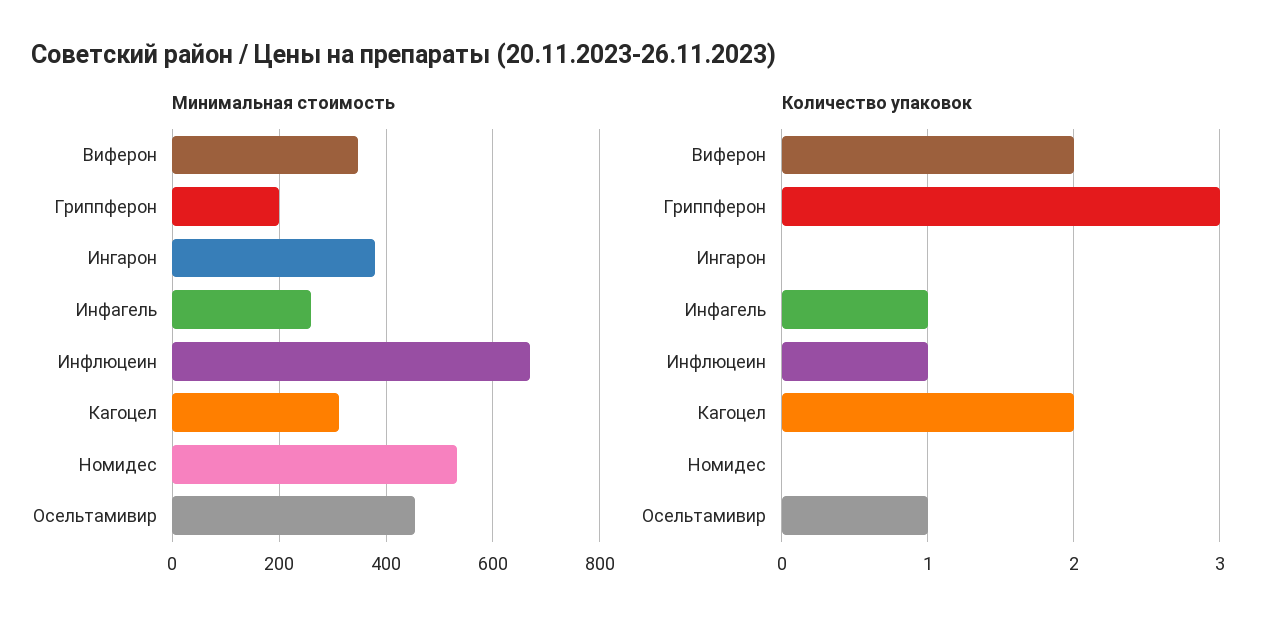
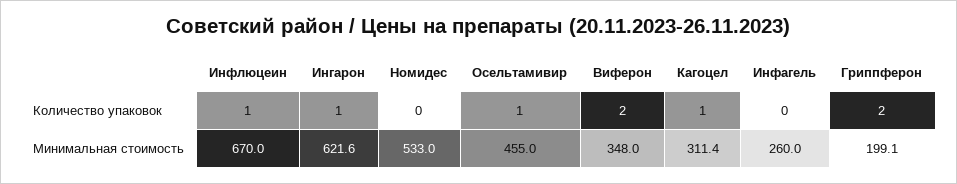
  {
    "Минимальная стоимость": {
      "Виферон": 348,
      "Гриппферон": 199.1,
-     "Ингарон": 380,
+     "Ингарон": 621.6,
      "Инфагель": 260,
      "Инфлюцеин": 670,
      "Кагоцел": 311.4,
      "Номидес": 533,
      "Осельтамивир": 455
    },
    "Количество упаковок": {
      "Виферон": 2,
-     "Гриппферон": 3,
+     "Гриппферон": 2,
-     "Ингарон": 0,
+     "Ингарон": 1,
-     "Инфагель": 1,
+     "Инфагель": 0,
      "Инфлюцеин": 1,
-     "Кагоцел": 2,
+     "Кагоцел": 1,
      "Номидес": 0,
      "Осельтамивир": 1
    }
  }

